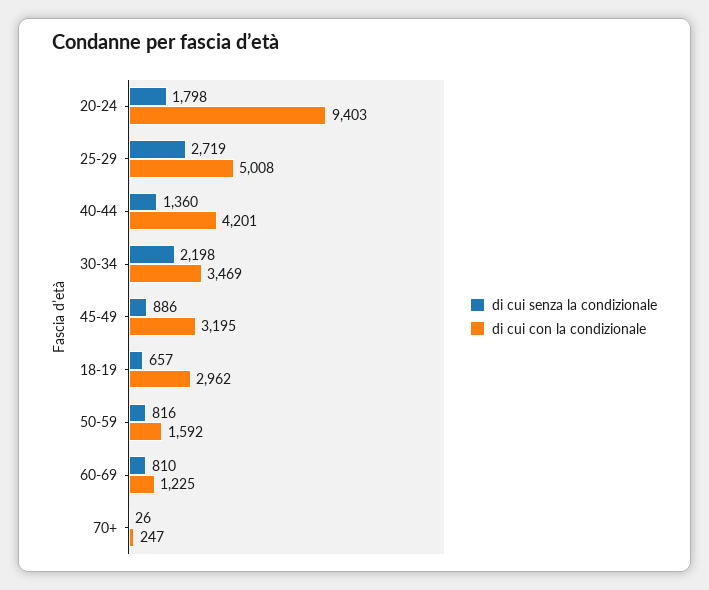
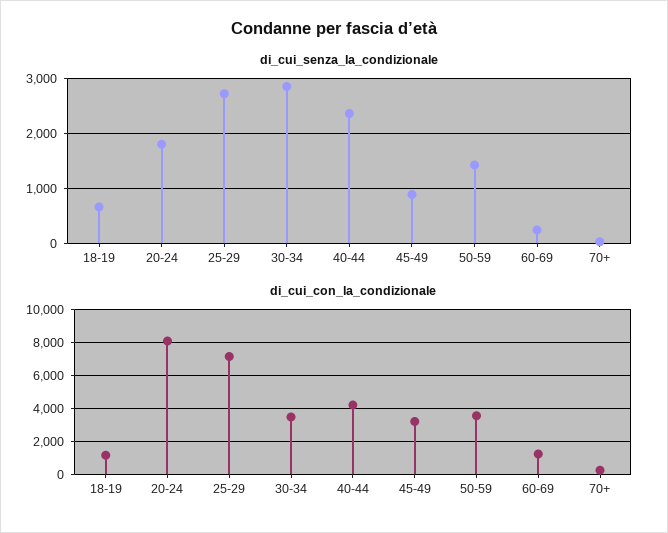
  {
    "di cui senza la condizionale": {
      "20-24": 1798,
      "25-29": 2719,
-     "40-44": 1360,
+     "40-44": 2400,
-     "30-34": 2198,
+     "30-34": 2800,
      "45-49": 886,
      "18-19": 657,
-     "50-59": 816,
+     "50-59": 1400,
-     "60-69": 810,
+     "60-69": 200,
      "70+": 26
    },
    "di cui con la condizionale": {
-     "20-24": 9403,
+     "20-24": 8000,
-     "25-29": 5008,
+     "25-29": 7000,
      "40-44": 4201,
      "30-34": 3469,
      "45-49": 3195,
-     "18-19": 2962,
+     "18-19": 1000,
-     "50-59": 1592,
+     "50-59": 3500,
      "60-69": 1225,
      "70+": 247
    }
  }

